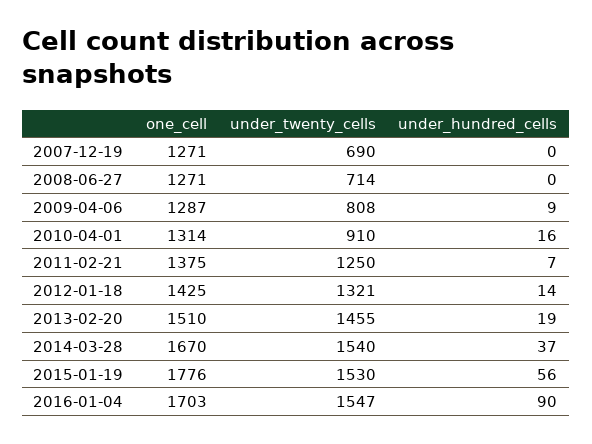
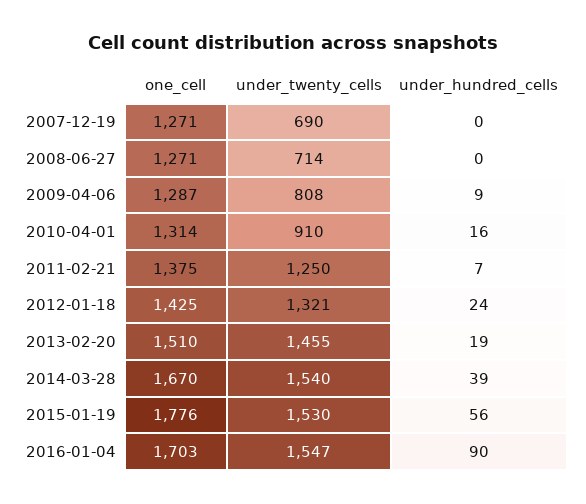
  {
    "one_cell": {
      "2007-12-19": 1271,
      "2008-06-27": 1271,
      "2009-04-06": 1287,
      "2010-04-01": 1314,
      "2011-02-21": 1375,
      "2012-01-18": 1425,
      "2013-02-20": 1510,
      "2014-03-28": 1670,
      "2015-01-19": 1776,
      "2016-01-04": 1703
    },
    "under_twenty_cells": {
      "2007-12-19": 690,
      "2008-06-27": 714,
      "2009-04-06": 808,
      "2010-04-01": 910,
      "2011-02-21": 1250,
      "2012-01-18": 1321,
      "2013-02-20": 1455,
      "2014-03-28": 1540,
      "2015-01-19": 1530,
      "2016-01-04": 1547
    },
    "under_hundred_cells": {
      "2007-12-19": 0,
      "2008-06-27": 0,
      "2009-04-06": 9,
      "2010-04-01": 16,
      "2011-02-21": 7,
-     "2012-01-18": 14,
+     "2012-01-18": 24,
      "2013-02-20": 19,
-     "2014-03-28": 37,
+     "2014-03-28": 39,
      "2015-01-19": 56,
      "2016-01-04": 90
    }
  }

